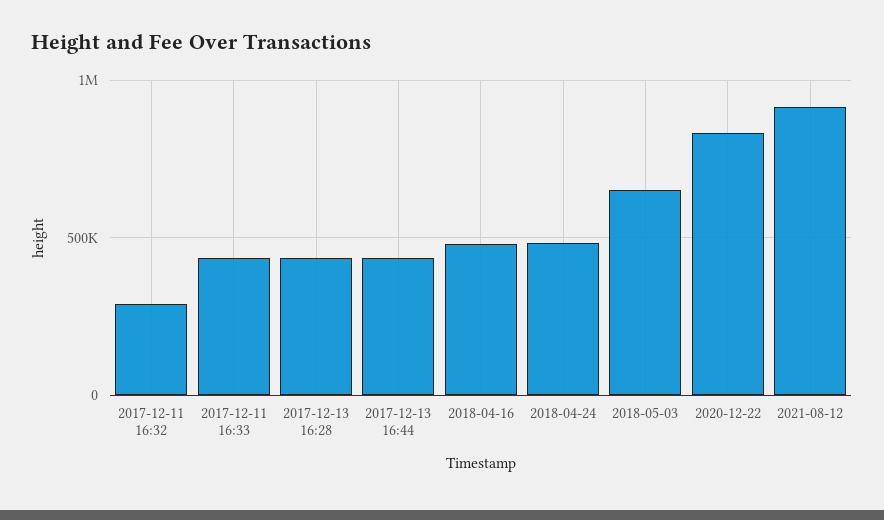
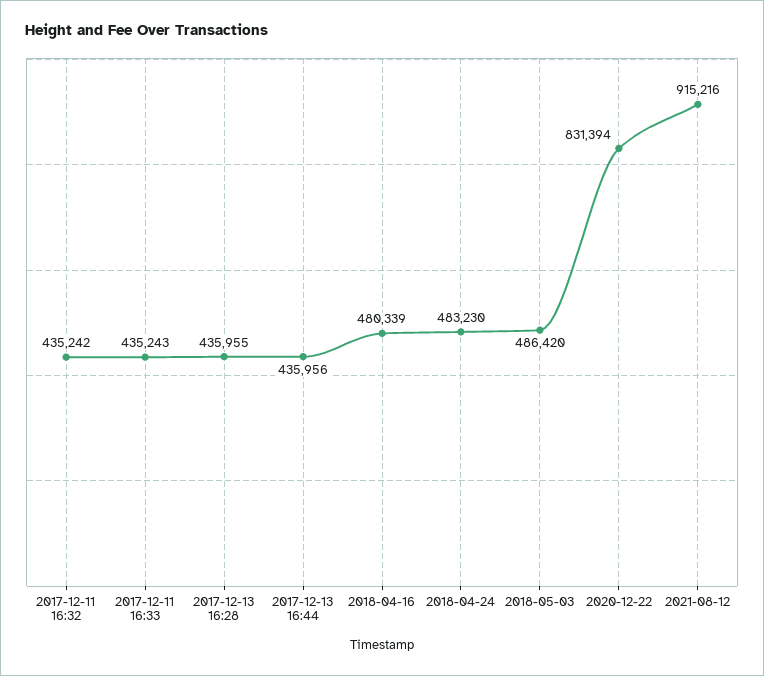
  {
-   "2017-12-11 16:32": 300000,
+   "2017-12-11 16:32": 435242,
    "2017-12-11 16:33": 435243,
    "2017-12-13 16:28": 435955,
    "2017-12-13 16:44": 435956,
    "2018-04-16": 480339,
    "2018-04-24": 483230,
-   "2018-05-03": 650000,
+   "2018-05-03": 486420,
    "2020-12-22": 831394,
    "2021-08-12": 915216
  }

